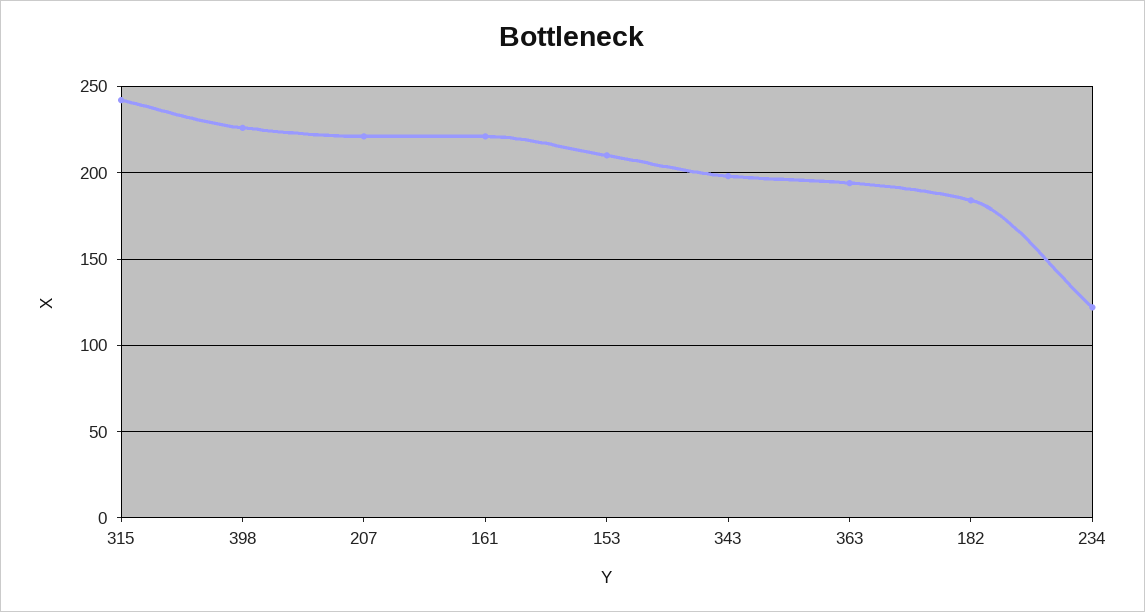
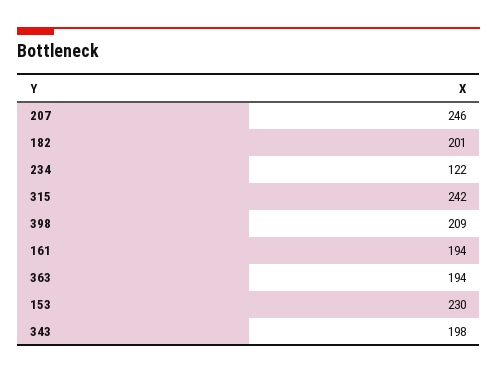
  {
    "315": 242,
-   "398": 225,
+   "398": 209,
-   "207": 220,
+   "207": 246,
-   "161": 220,
+   "161": 194,
-   "153": 210,
+   "153": 230,
    "343": 198,
    "363": 194,
-   "182": 185,
+   "182": 201,
    "234": 122
  }

